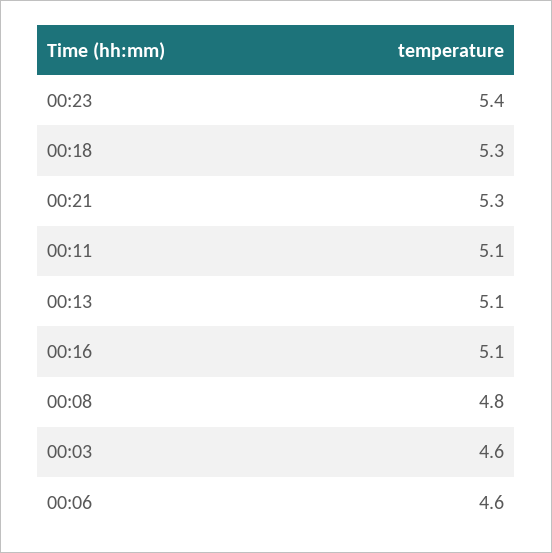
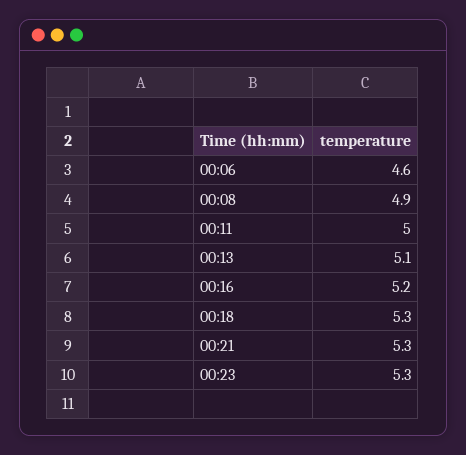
  {
-   "00:23": 5.4,
+   "00:23": 5.3,
    "00:18": 5.3,
    "00:21": 5.3,
-   "00:11": 5.1,
+   "00:11": 5,
    "00:13": 5.1,
-   "00:16": 5.1,
+   "00:16": 5.2,
-   "00:08": 4.8,
+   "00:08": 4.9,
-   "00:03": 4.6,
    "00:06": 4.6
  }

